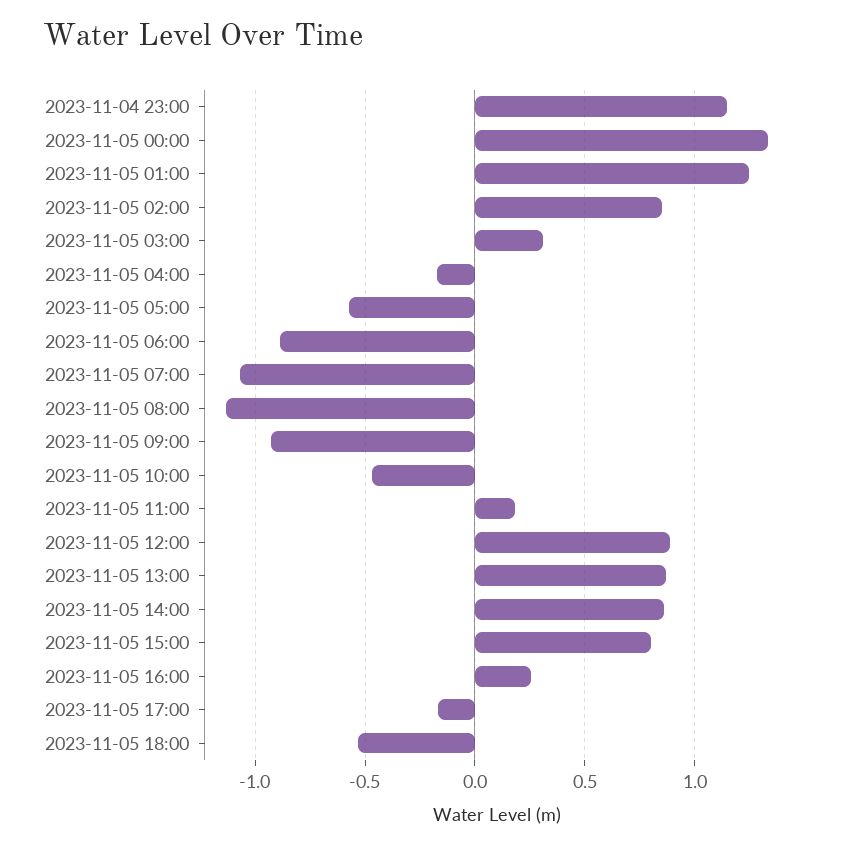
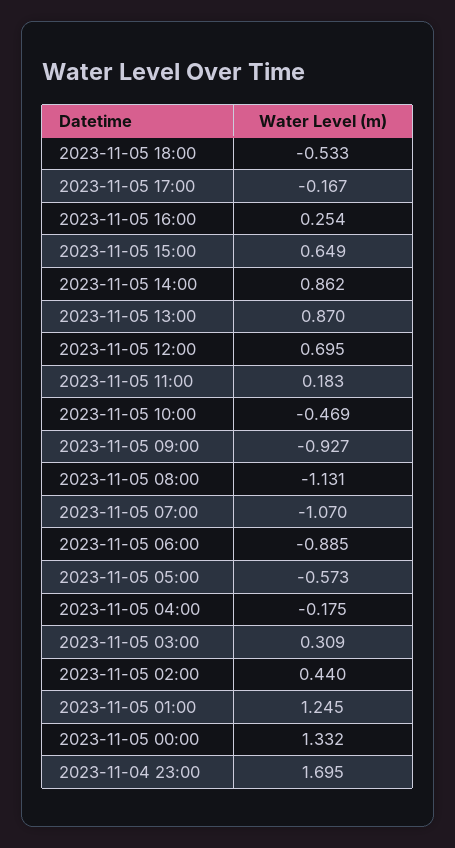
  {
-   "2023-11-04 23:00": 1.15,
+   "2023-11-04 23:00": 1.695,
    "2023-11-05 00:00": 1.332,
    "2023-11-05 01:00": 1.245,
-   "2023-11-05 02:00": 0.85,
+   "2023-11-05 02:00": 0.44,
    "2023-11-05 03:00": 0.309,
    "2023-11-05 04:00": -0.175,
    "2023-11-05 05:00": -0.573,
    "2023-11-05 06:00": -0.885,
    "2023-11-05 07:00": -1.07,
    "2023-11-05 08:00": -1.131,
    "2023-11-05 09:00": -0.927,
    "2023-11-05 10:00": -0.469,
    "2023-11-05 11:00": 0.183,
-   "2023-11-05 12:00": 0.9,
+   "2023-11-05 12:00": 0.695,
    "2023-11-05 13:00": 0.87,
    "2023-11-05 14:00": 0.862,
-   "2023-11-05 15:00": 0.8,
+   "2023-11-05 15:00": 0.649,
    "2023-11-05 16:00": 0.254,
    "2023-11-05 17:00": -0.167,
    "2023-11-05 18:00": -0.533
  }

